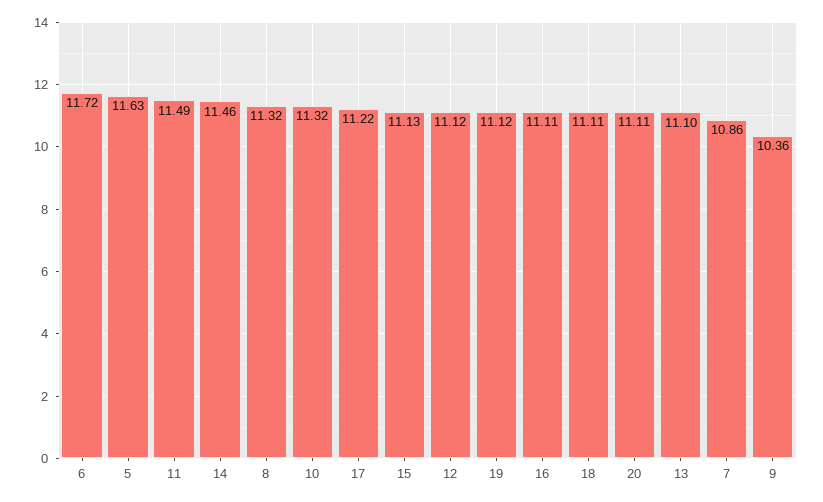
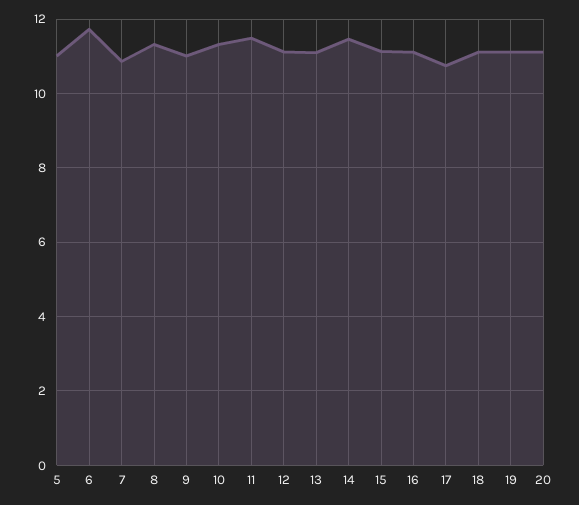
  {
    "6": 11.72,
-   "5": 11.63,
+   "5": 11,
    "11": 11.49,
    "14": 11.46,
    "8": 11.32,
    "10": 11.32,
-   "17": 11.22,
+   "17": 10.8,
    "15": 11.13,
    "12": 11.12,
    "19": 11.12,
    "16": 11.11,
    "18": 11.11,
    "20": 11.11,
    "13": 11.1,
    "7": 10.86,
-   "9": 10.36
+   "9": 11
  }

